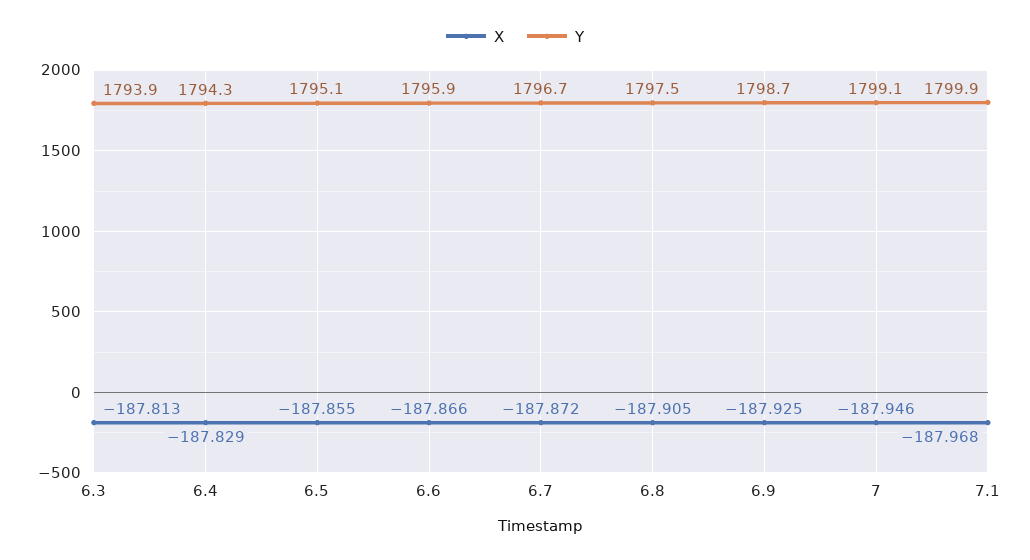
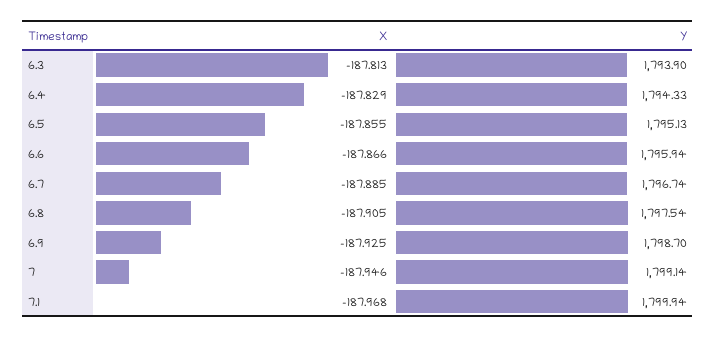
  {
    "X": {
      "6.3": -187.813,
      "6.4": -187.829,
      "6.5": -187.855,
      "6.6": -187.866,
-     "6.7": -187.872,
+     "6.7": -187.885,
      "6.8": -187.905,
      "6.9": -187.925,
      "7": -187.946,
      "7.1": -187.968
    },
    "Y": {
      "6.3": 1793.9,
      "6.4": 1794.33,
      "6.5": 1795.13,
      "6.6": 1795.94,
      "6.7": 1796.74,
      "6.8": 1797.54,
      "6.9": 1798.7,
      "7": 1799.14,
      "7.1": 1799.94
    }
  }

